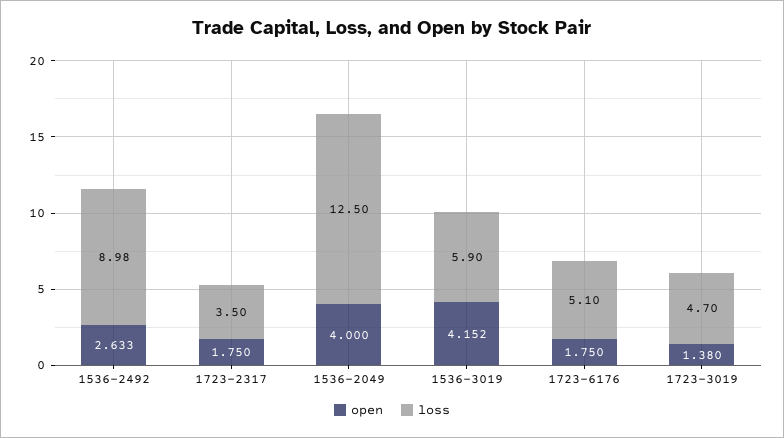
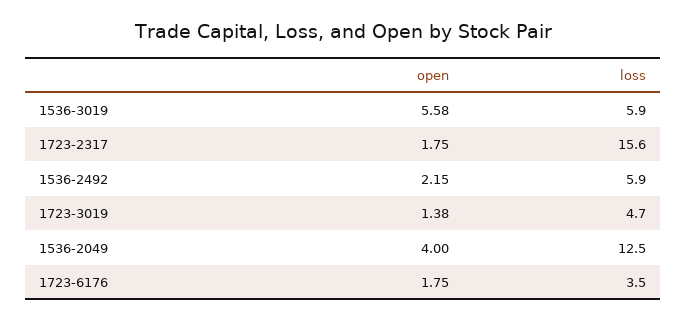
  {
    "open": {
-     "1536-2492": 2.633,
+     "1536-2492": 2.15,
      "1723-2317": 1.75,
      "1536-2049": 4,
-     "1536-3019": 4.152,
+     "1536-3019": 5.58,
      "1723-6176": 1.75,
      "1723-3019": 1.38
    },
    "loss": {
-     "1536-2492": 8.98,
+     "1536-2492": 5.9,
-     "1723-2317": 3.5,
+     "1723-2317": 15.6,
      "1536-2049": 12.5,
      "1536-3019": 5.9,
-     "1723-6176": 5.1,
+     "1723-6176": 3.5,
      "1723-3019": 4.7
    }
  }

